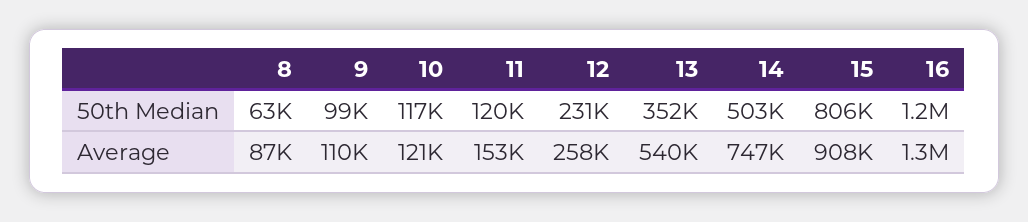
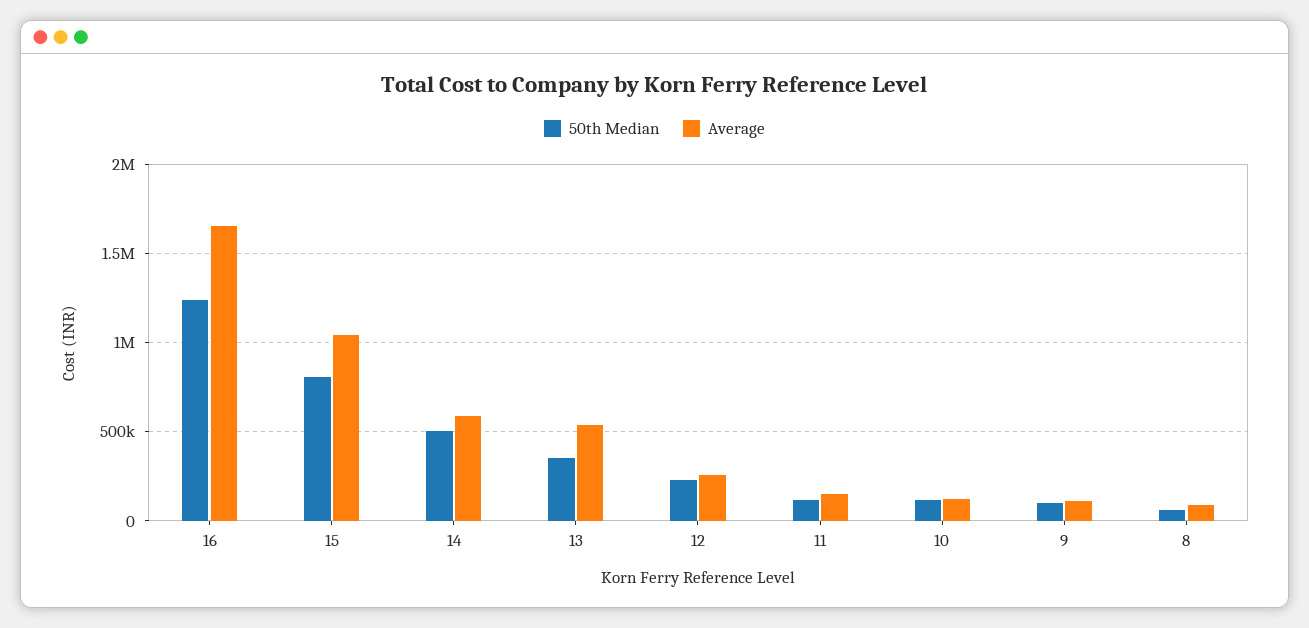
  {
    "50th Median": {
      "8": 63000,
      "9": 99000,
      "10": 117000,
      "11": 120000,
      "12": 231000,
      "13": 352000,
      "14": 503000,
      "15": 806000,
      "16": 1200000
    },
    "Average": {
      "8": 87000,
      "9": 110000,
      "10": 121000,
      "11": 153000,
      "12": 258000,
      "13": 540000,
-     "14": 747000,
+     "14": 600000,
-     "15": 908000,
+     "15": 1050000,
-     "16": 1300000
+     "16": 1650000
    }
  }

